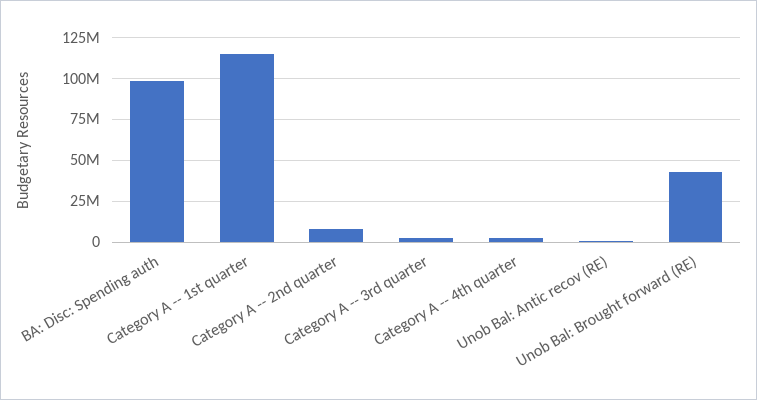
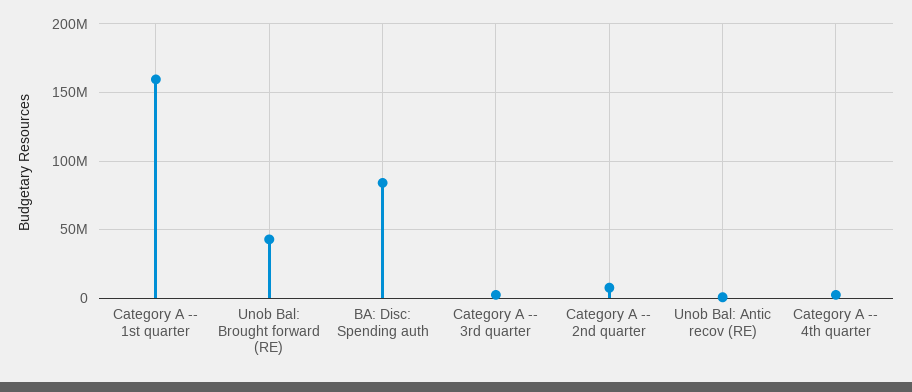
  {
-   "BA: Disc: Spending auth": 100000000,
+   "BA: Disc: Spending auth": 85000000,
-   "Category A -- 1st quarter": 115000000,
+   "Category A -- 1st quarter": 160000000,
    "Category A -- 2nd quarter": 10000000,
    "Category A -- 3rd quarter": 5000000,
    "Category A -- 4th quarter": 5000000,
    "Unob Bal: Antic recov (RE)": 0,
    "Unob Bal: Brought forward (RE)": 45000000
  }

